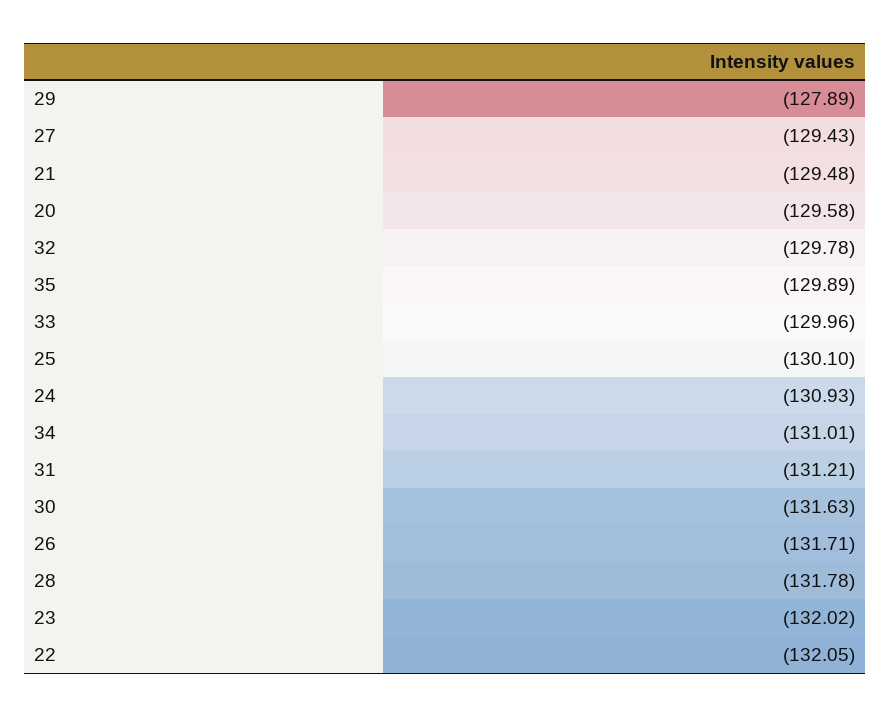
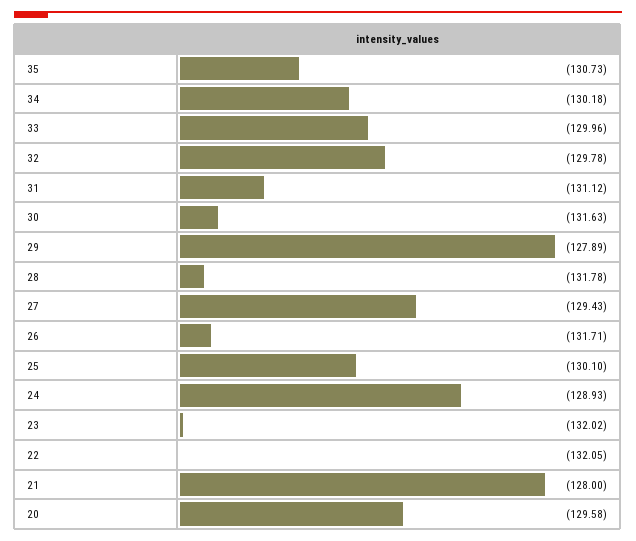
  {
    "29": -127.89,
    "27": -129.43,
-   "21": -129.48,
+   "21": -128,
    "20": -129.58,
    "32": -129.78,
-   "35": -129.89,
+   "35": -130.73,
    "33": -129.96,
    "25": -130.1,
-   "24": -130.93,
+   "24": -128.93,
-   "34": -131.01,
+   "34": -130.18,
-   "31": -131.21,
+   "31": -131.12,
    "30": -131.63,
    "26": -131.71,
    "28": -131.78,
    "23": -132.02,
    "22": -132.05
  }

